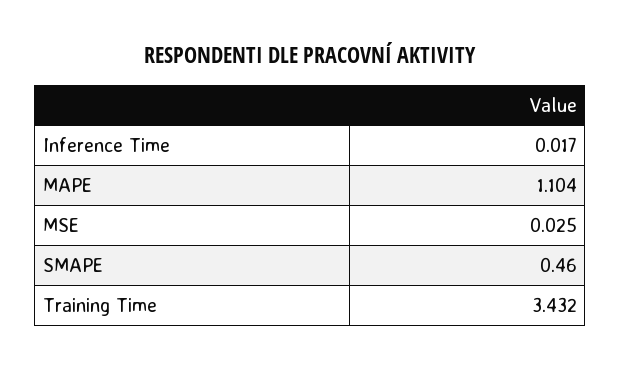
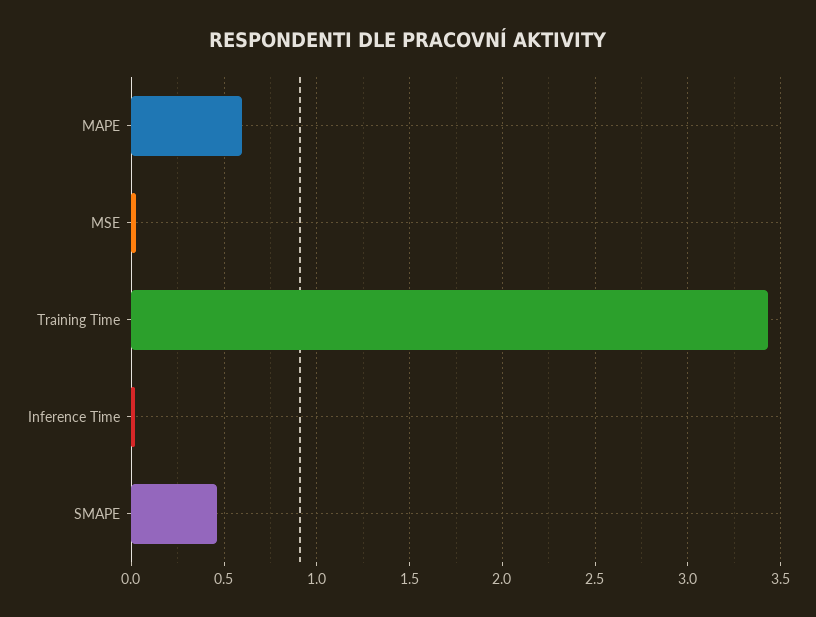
  {
    "Inference Time": 0.017,
-   "MAPE": 1.104,
+   "MAPE": 0.6,
    "MSE": 0.025,
    "SMAPE": 0.46,
    "Training Time": 3.432
  }

